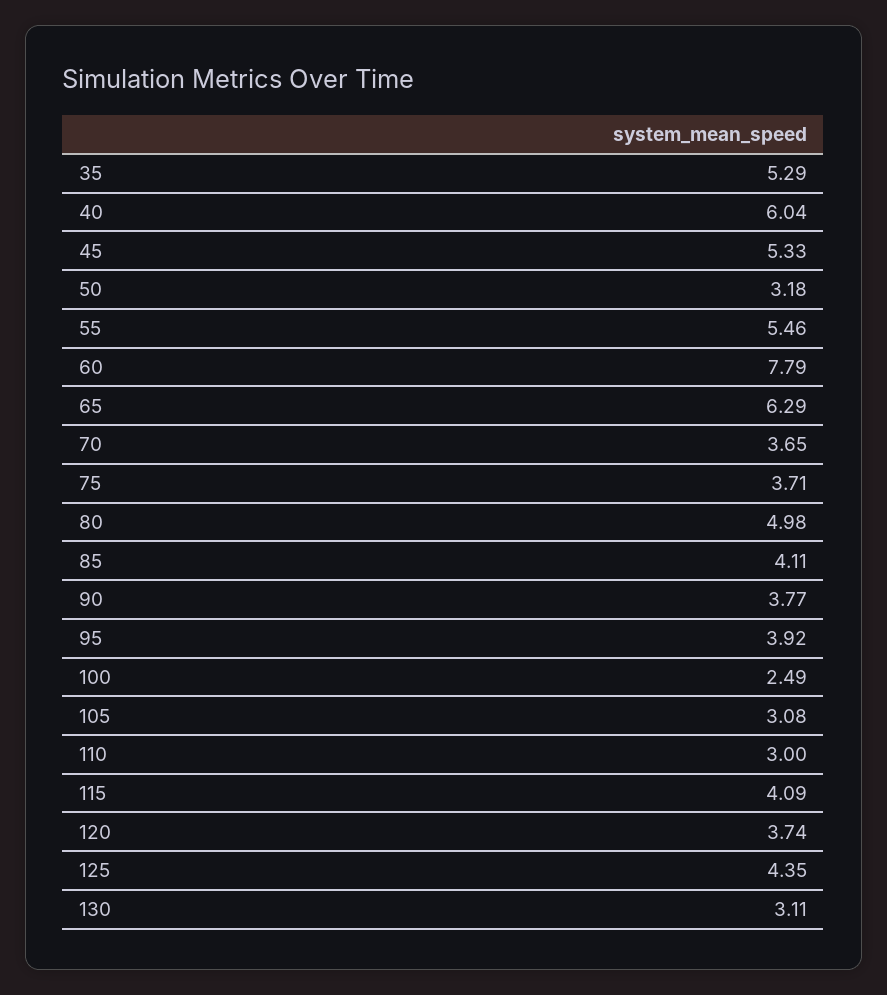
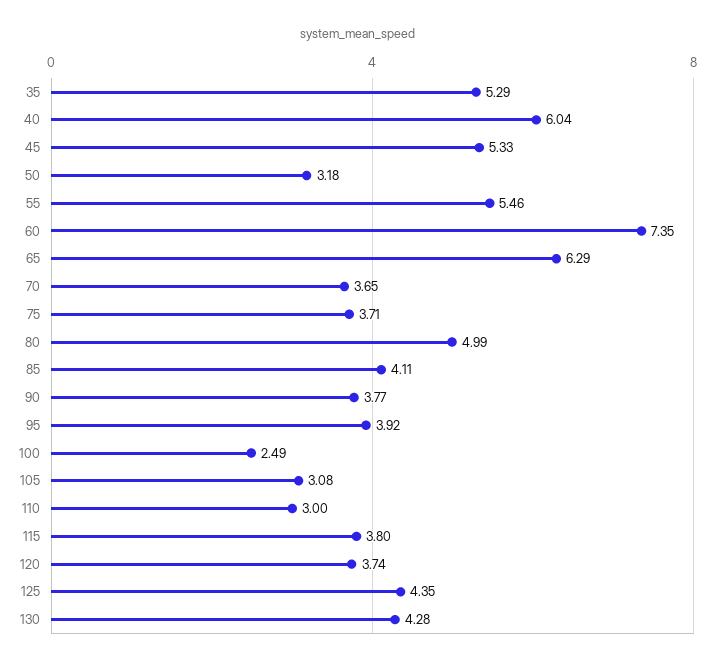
  {
    "35": 5.29,
    "40": 6.04,
    "45": 5.33,
    "50": 3.18,
    "55": 5.46,
-   "60": 7.79,
+   "60": 7.35,
    "65": 6.29,
    "70": 3.65,
    "75": 3.71,
-   "80": 4.98,
+   "80": 4.99,
    "85": 4.11,
    "90": 3.77,
    "95": 3.92,
    "100": 2.49,
    "105": 3.08,
    "110": 3,
-   "115": 4.09,
+   "115": 3.8,
    "120": 3.74,
    "125": 4.35,
-   "130": 3.11
+   "130": 4.28
  }

